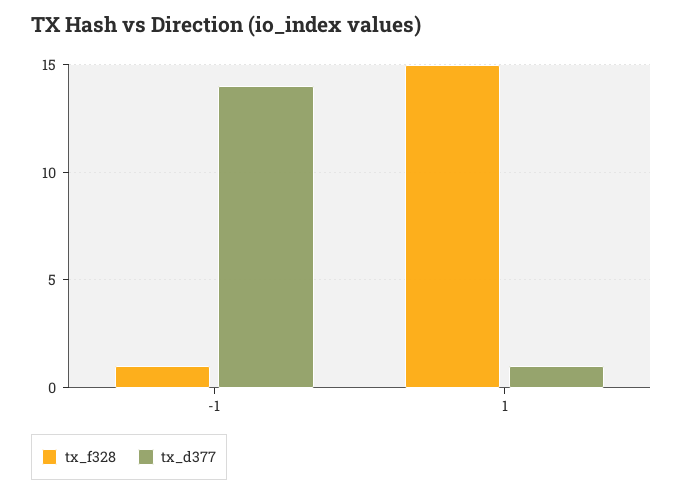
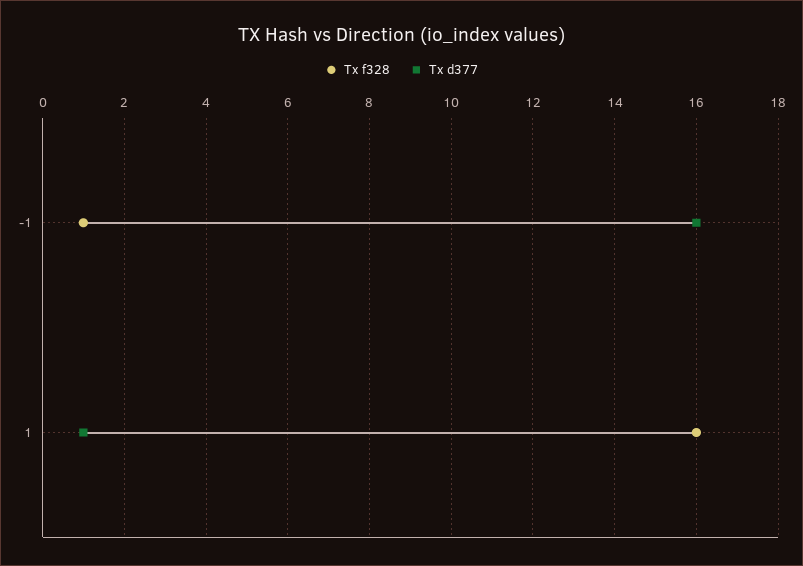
  {
    "tx_f328": {
      "-1": 1,
-     "1": 15
+     "1": 16
    },
    "tx_d377": {
-     "-1": 14,
+     "-1": 16,
      "1": 1
    }
  }

